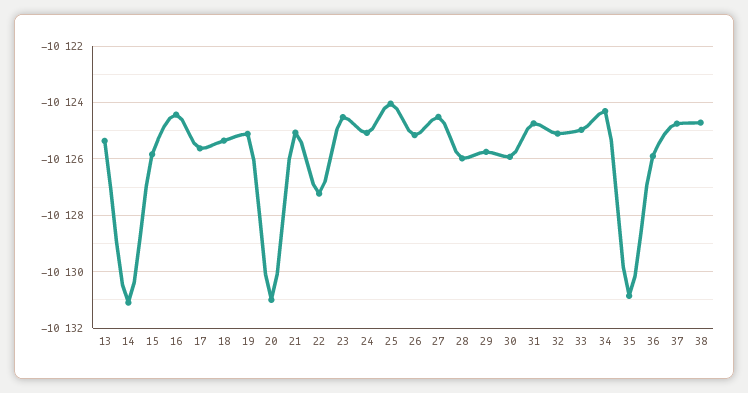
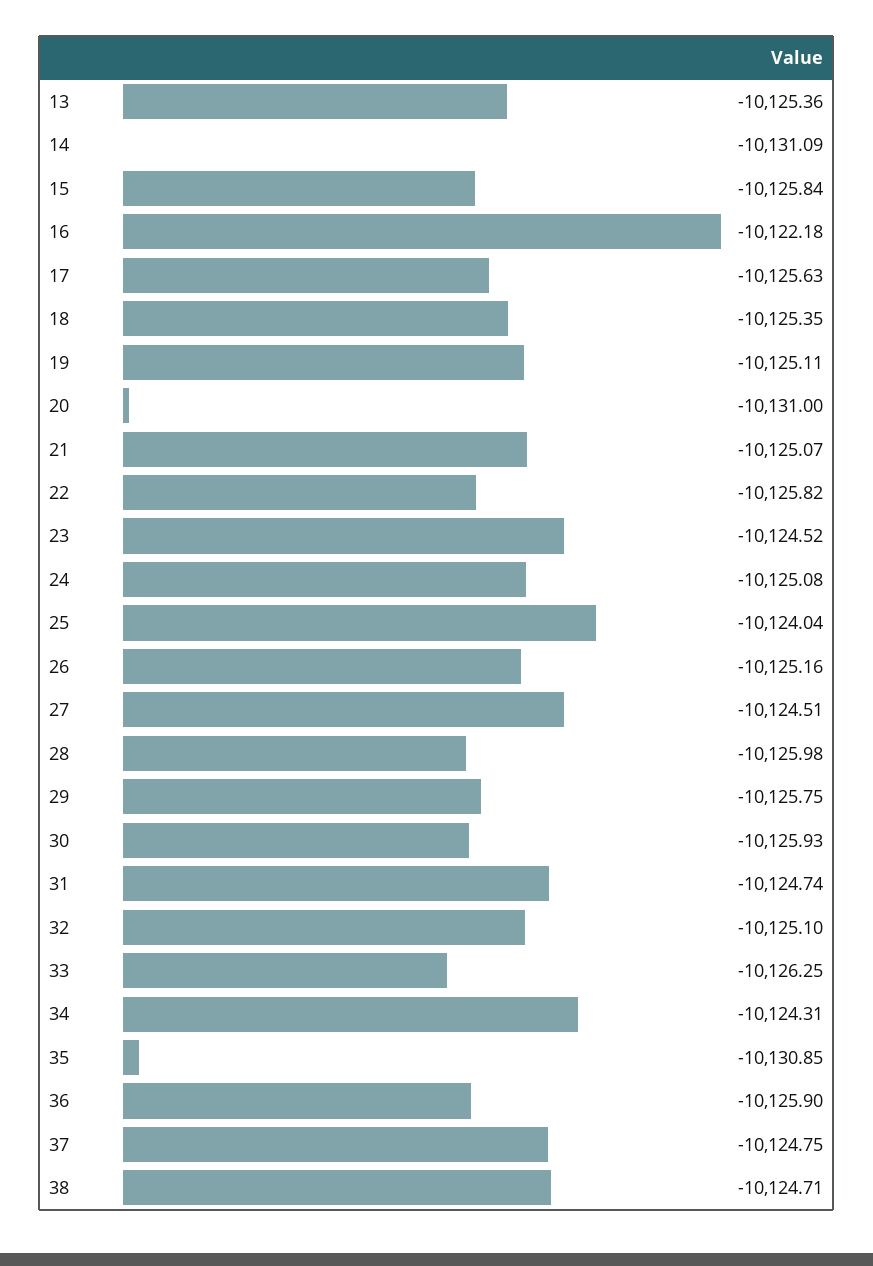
  {
    "13": -10125.36,
    "14": -10131.09,
    "15": -10125.84,
-   "16": -10124.5,
+   "16": -10122.18,
    "17": -10125.63,
    "18": -10125.35,
    "19": -10125.11,
    "20": -10131,
    "21": -10125.07,
-   "22": -10127.25,
+   "22": -10125.82,
    "23": -10124.52,
    "24": -10125.08,
    "25": -10124.04,
    "26": -10125.16,
    "27": -10124.51,
    "28": -10125.98,
    "29": -10125.75,
    "30": -10125.93,
    "31": -10124.74,
    "32": -10125.1,
-   "33": -10125,
+   "33": -10126.25,
    "34": -10124.31,
    "35": -10130.85,
    "36": -10125.9,
    "37": -10124.75,
    "38": -10124.71
  }

